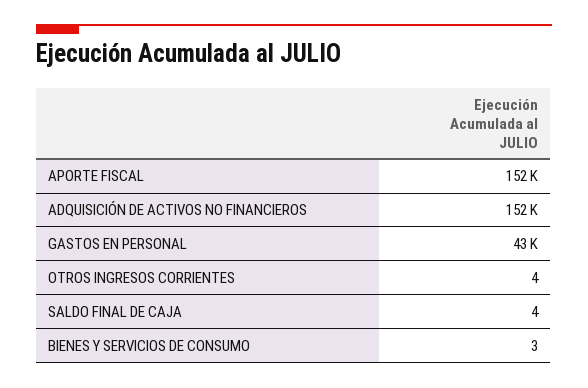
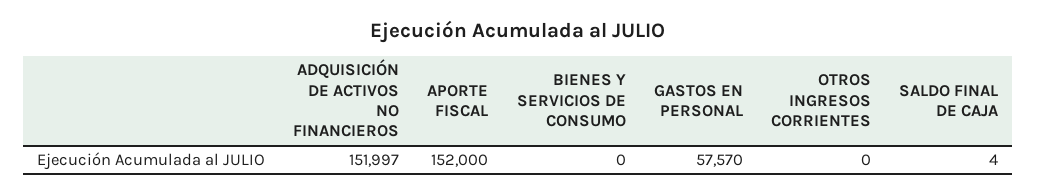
  {
    "APORTE FISCAL": 152000,
    "ADQUISICIÓN DE ACTIVOS NO FINANCIEROS": 151997,
-   "GASTOS EN PERSONAL": 43000,
+   "GASTOS EN PERSONAL": 57570,
-   "OTROS INGRESOS CORRIENTES": 4,
+   "OTROS INGRESOS CORRIENTES": 0,
    "SALDO FINAL DE CAJA": 4,
-   "BIENES Y SERVICIOS DE CONSUMO": 3
+   "BIENES Y SERVICIOS DE CONSUMO": 0
  }

